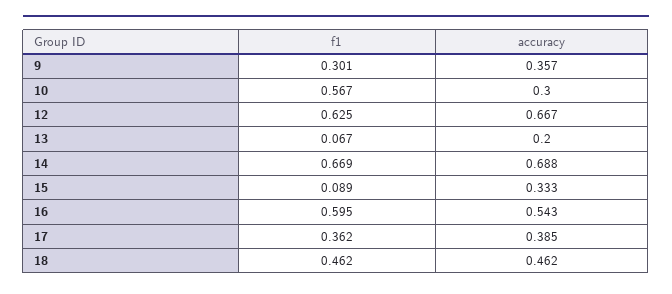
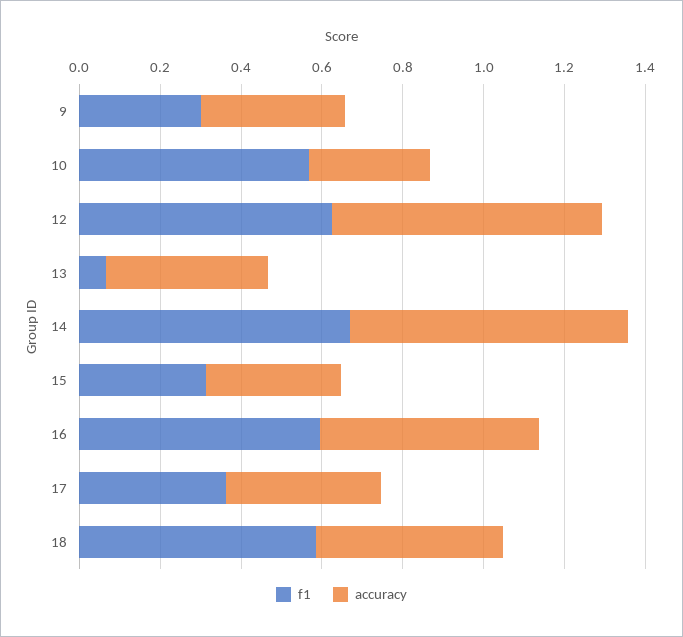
  {
    "f1": {
      "9": 0.301,
      "10": 0.567,
      "12": 0.625,
      "13": 0.067,
      "14": 0.669,
-     "15": 0.089,
+     "15": 0.3,
      "16": 0.595,
      "17": 0.362,
-     "18": 0.462
+     "18": 0.6
    },
    "accuracy": {
      "9": 0.357,
      "10": 0.3,
      "12": 0.667,
-     "13": 0.2,
+     "13": 0.4,
      "14": 0.688,
      "15": 0.333,
      "16": 0.543,
      "17": 0.385,
      "18": 0.462
    }
  }

